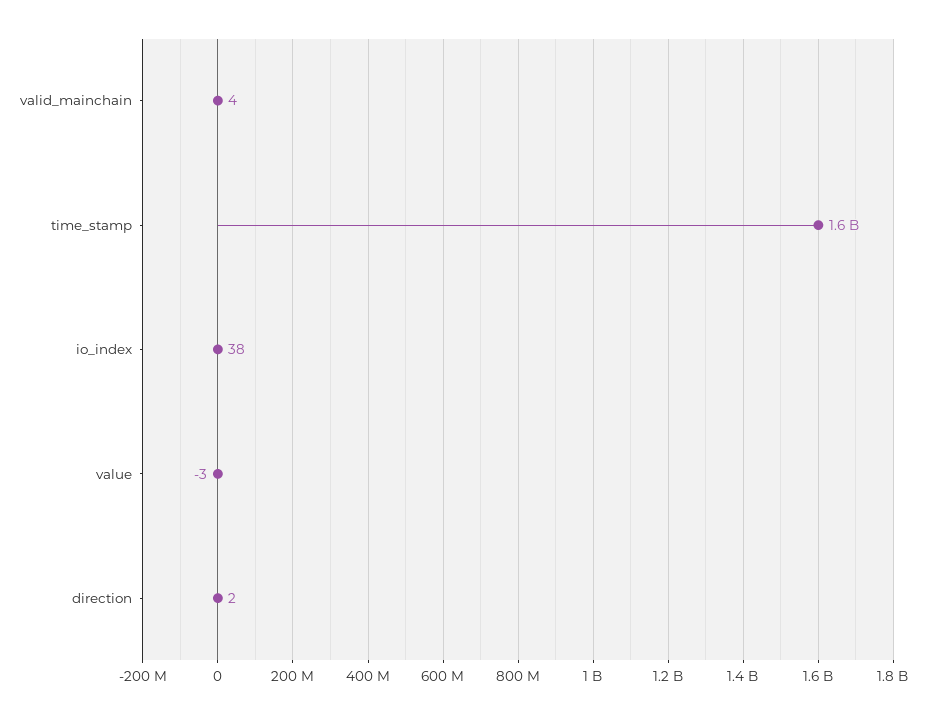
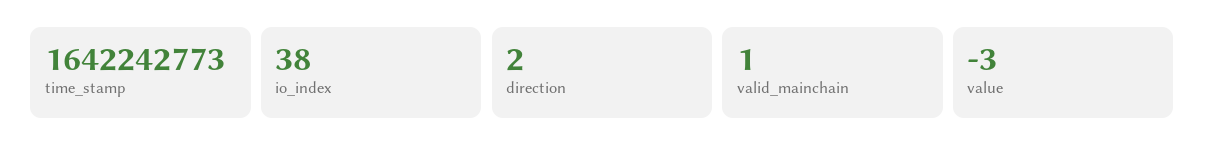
  {
-   "valid_mainchain": 4,
+   "valid_mainchain": 1,
    "time_stamp": 1642242773,
    "io_index": 38,
    "value": -3,
    "direction": 2
  }

